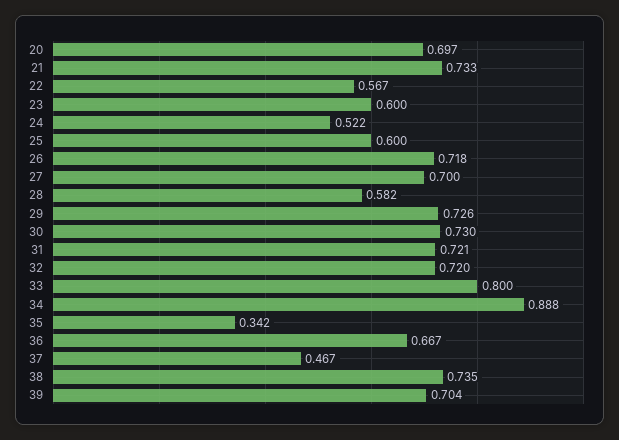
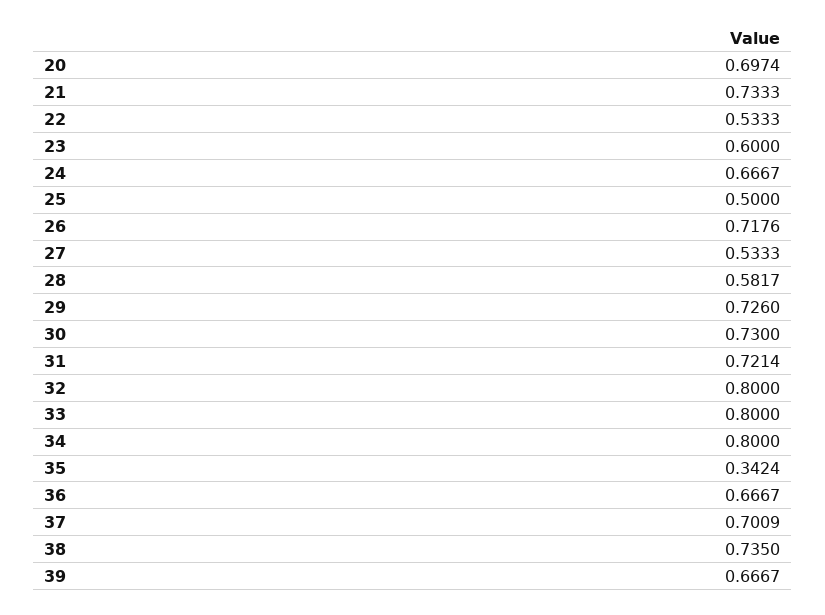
  {
    "20": 0.6974,
    "21": 0.7333,
-   "22": 0.567,
+   "22": 0.5333,
    "23": 0.6,
-   "24": 0.522,
+   "24": 0.6667,
-   "25": 0.6,
+   "25": 0.5,
    "26": 0.7176,
-   "27": 0.7,
+   "27": 0.5333,
    "28": 0.5817,
    "29": 0.726,
    "30": 0.73,
    "31": 0.7214,
-   "32": 0.72,
+   "32": 0.8,
    "33": 0.8,
-   "34": 0.888,
+   "34": 0.8,
    "35": 0.3424,
    "36": 0.6667,
-   "37": 0.467,
+   "37": 0.7009,
    "38": 0.735,
-   "39": 0.704
+   "39": 0.6667
  }

